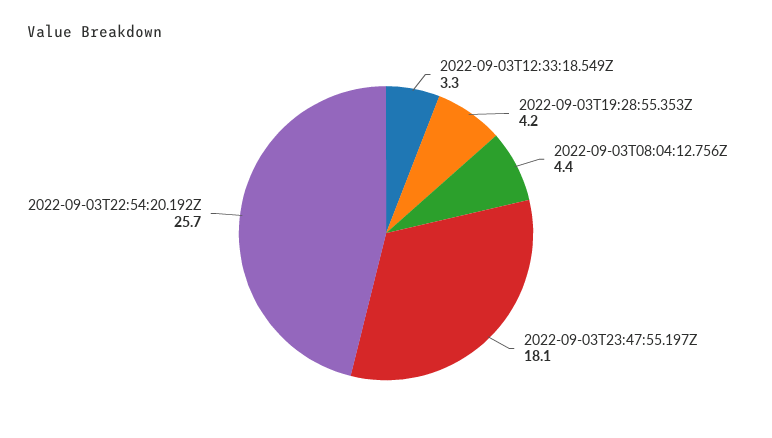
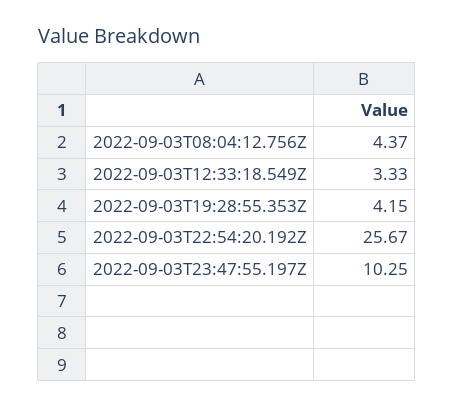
  {
    "2022-09-03T12:33:18.549Z": 3.33,
    "2022-09-03T19:28:55.353Z": 4.15,
    "2022-09-03T08:04:12.756Z": 4.37,
-   "2022-09-03T23:47:55.197Z": 18.1,
+   "2022-09-03T23:47:55.197Z": 10.25,
    "2022-09-03T22:54:20.192Z": 25.67
  }

